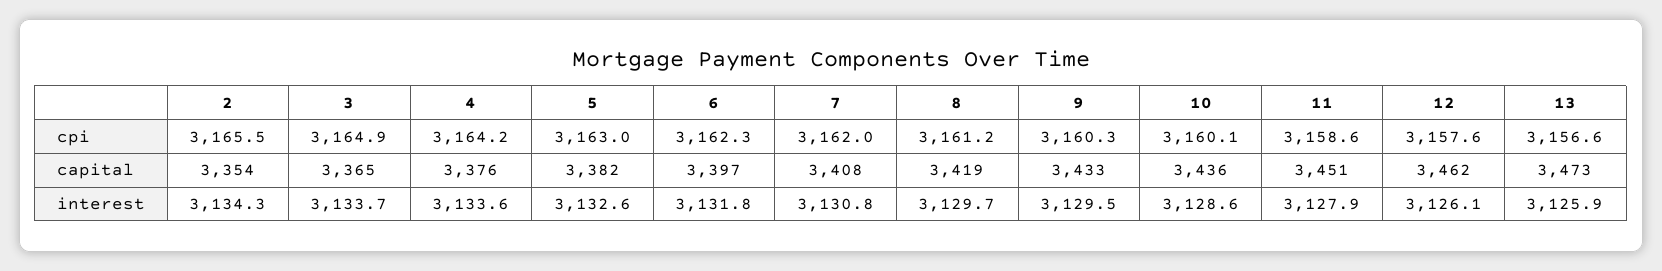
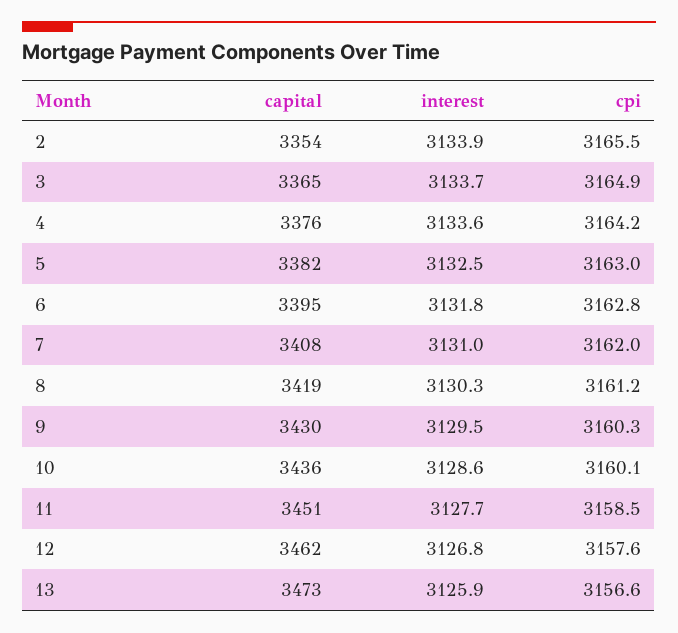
  {
    "2": {
      "cpi": 3165.5,
      "capital": 3354,
-     "interest": 3134.3
+     "interest": 3133.9
    },
    "3": {
      "cpi": 3164.9,
      "capital": 3365,
      "interest": 3133.7
    },
    "4": {
      "cpi": 3164.2,
      "capital": 3376,
      "interest": 3133.6
    },
    "5": {
      "cpi": 3163,
      "capital": 3382,
-     "interest": 3132.6
+     "interest": 3132.5
    },
    "6": {
-     "cpi": 3162.3,
+     "cpi": 3162.8,
-     "capital": 3397,
+     "capital": 3395,
      "interest": 3131.8
    },
    "7": {
      "cpi": 3162,
      "capital": 3408,
-     "interest": 3130.8
+     "interest": 3131
    },
    "8": {
      "cpi": 3161.2,
      "capital": 3419,
-     "interest": 3129.7
+     "interest": 3130.3
    },
    "9": {
      "cpi": 3160.3,
-     "capital": 3433,
+     "capital": 3430,
      "interest": 3129.5
    },
    "10": {
      "cpi": 3160.1,
      "capital": 3436,
      "interest": 3128.6
    },
    "11": {
-     "cpi": 3158.6,
+     "cpi": 3158.5,
      "capital": 3451,
-     "interest": 3127.9
+     "interest": 3127.7
    },
    "12": {
      "cpi": 3157.6,
      "capital": 3462,
-     "interest": 3126.1
+     "interest": 3126.8
    },
    "13": {
      "cpi": 3156.6,
      "capital": 3473,
      "interest": 3125.9
    }
  }

